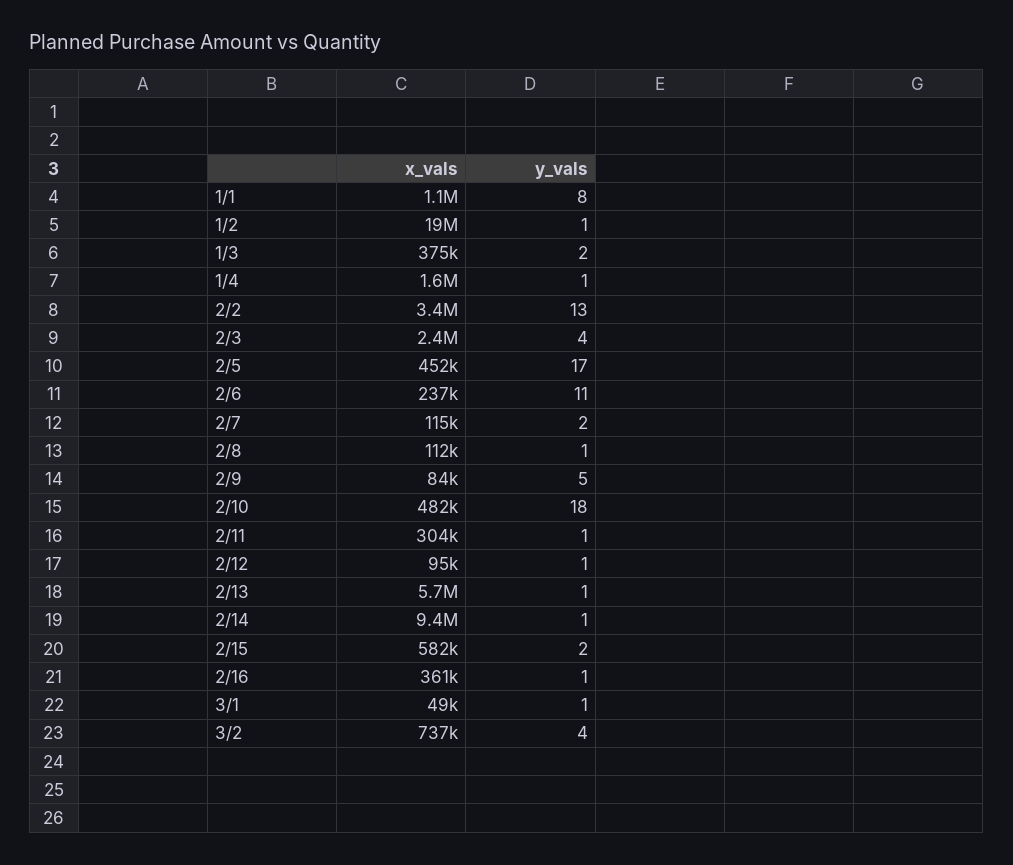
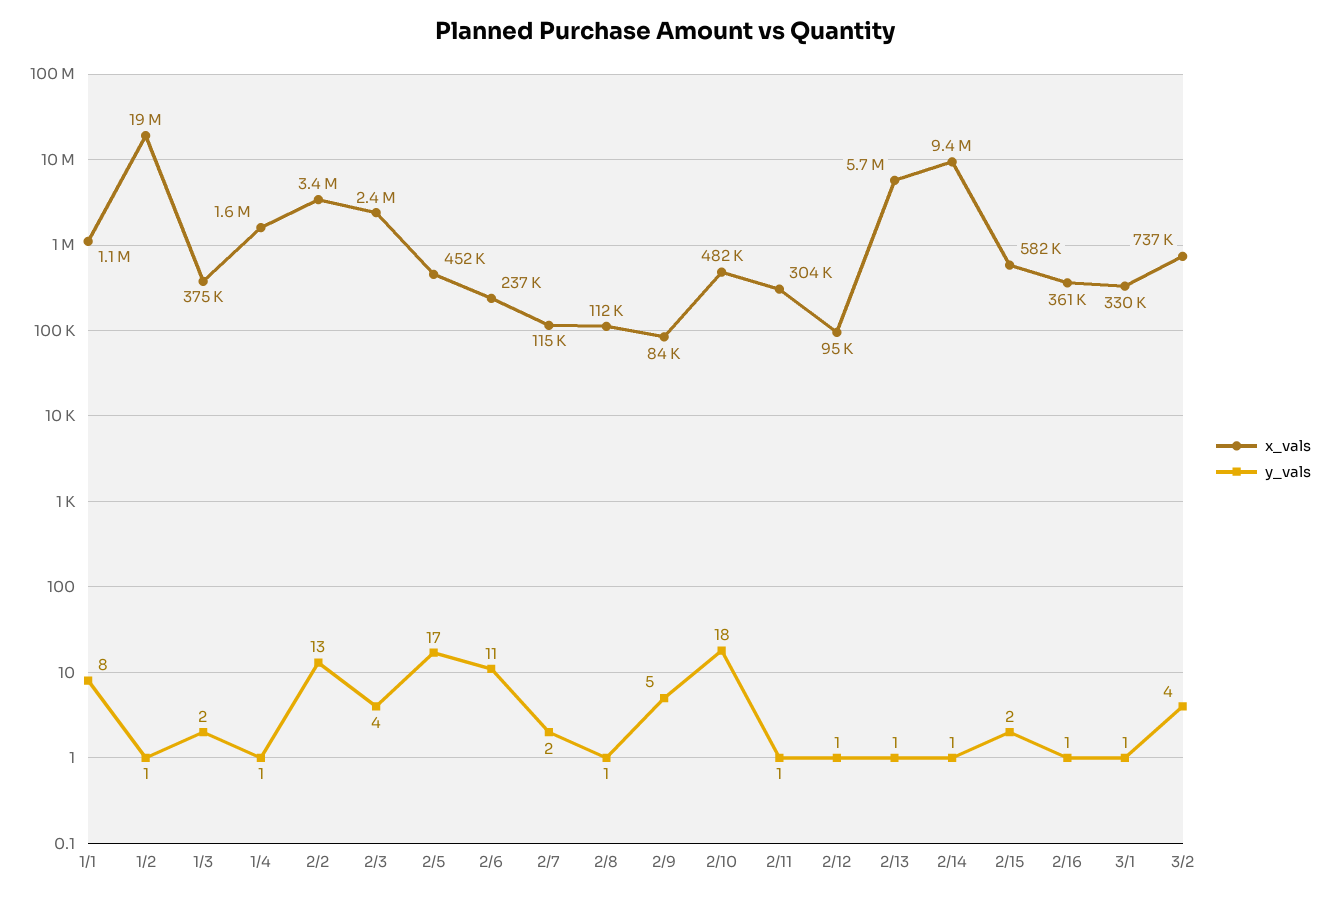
  {
    "x_vals": {
      "1/1": 1100000,
      "1/2": 19000000,
      "1/3": 375000,
      "1/4": 1600000,
      "2/2": 3400000,
      "2/3": 2400000,
      "2/5": 452000,
      "2/6": 237000,
      "2/7": 115000,
      "2/8": 112000,
      "2/9": 84000,
      "2/10": 482000,
      "2/11": 304000,
      "2/12": 95000,
      "2/13": 5700000,
      "2/14": 9400000,
      "2/15": 582000,
      "2/16": 361000,
-     "3/1": 49000,
+     "3/1": 330000,
      "3/2": 737000
    },
    "y_vals": {
      "1/1": 8,
      "1/2": 1,
      "1/3": 2,
      "1/4": 1,
      "2/2": 13,
      "2/3": 4,
      "2/5": 17,
      "2/6": 11,
      "2/7": 2,
      "2/8": 1,
      "2/9": 5,
      "2/10": 18,
      "2/11": 1,
      "2/12": 1,
      "2/13": 1,
      "2/14": 1,
      "2/15": 2,
      "2/16": 1,
      "3/1": 1,
      "3/2": 4
    }
  }

